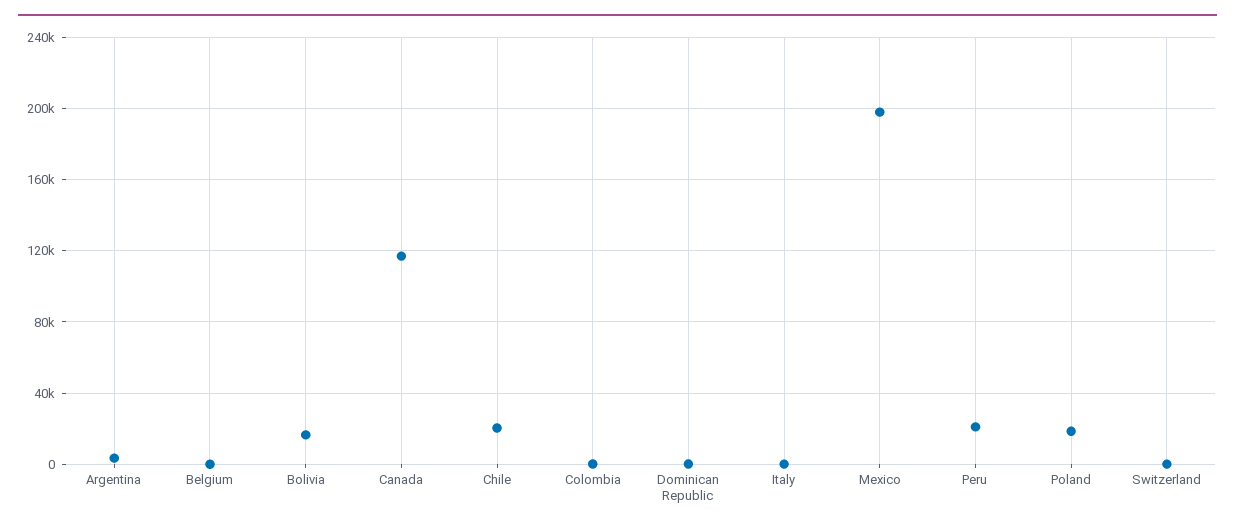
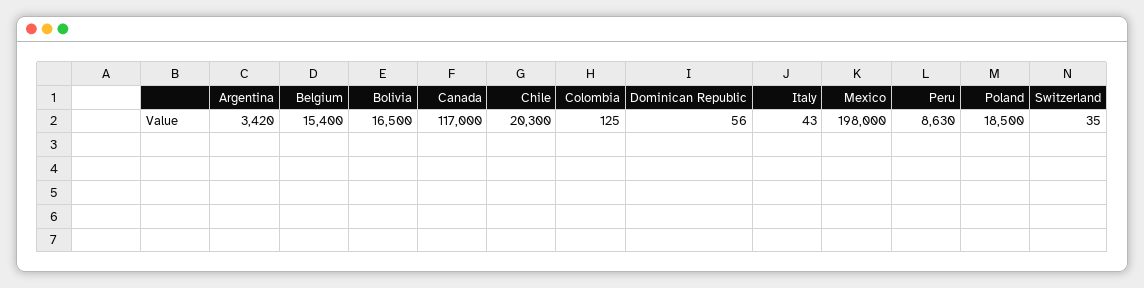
  {
    "Argentina": 3420,
-   "Belgium": 0,
+   "Belgium": 15400,
    "Bolivia": 16500,
    "Canada": 117000,
    "Chile": 20300,
    "Colombia": 125,
    "Dominican Republic": 56,
    "Italy": 43,
    "Mexico": 198000,
-   "Peru": 20000,
+   "Peru": 8630,
    "Poland": 18500,
    "Switzerland": 35
  }

